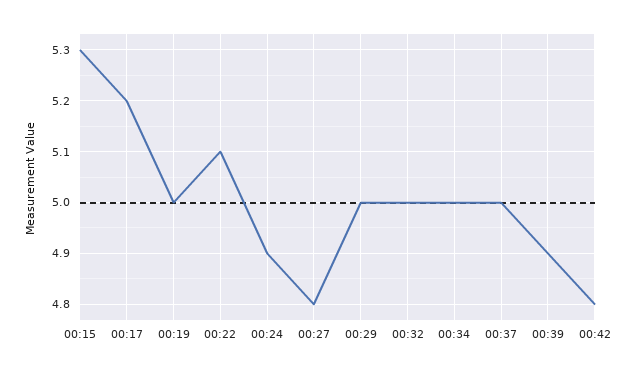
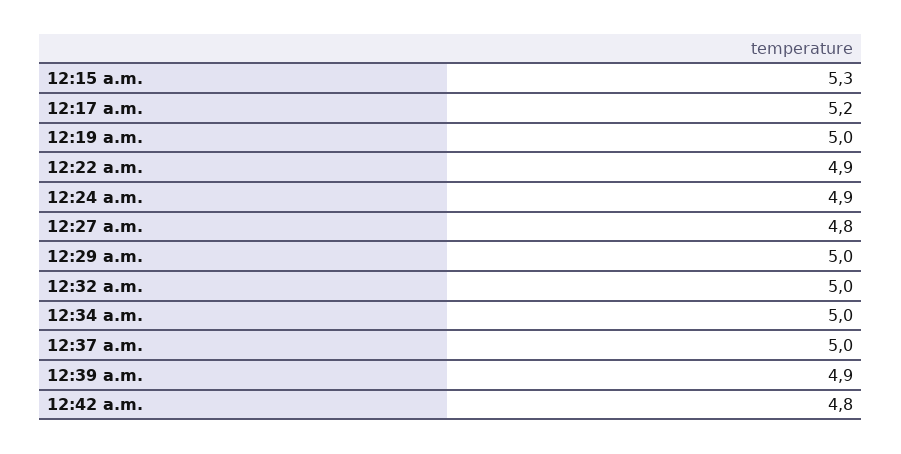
  {
    "00:15": 5.3,
    "00:17": 5.2,
    "00:19": 5,
-   "00:22": 5.1,
+   "00:22": 4.9,
    "00:24": 4.9,
    "00:27": 4.8,
    "00:29": 5,
    "00:32": 5,
    "00:34": 5,
    "00:37": 5,
    "00:39": 4.9,
    "00:42": 4.8
  }

